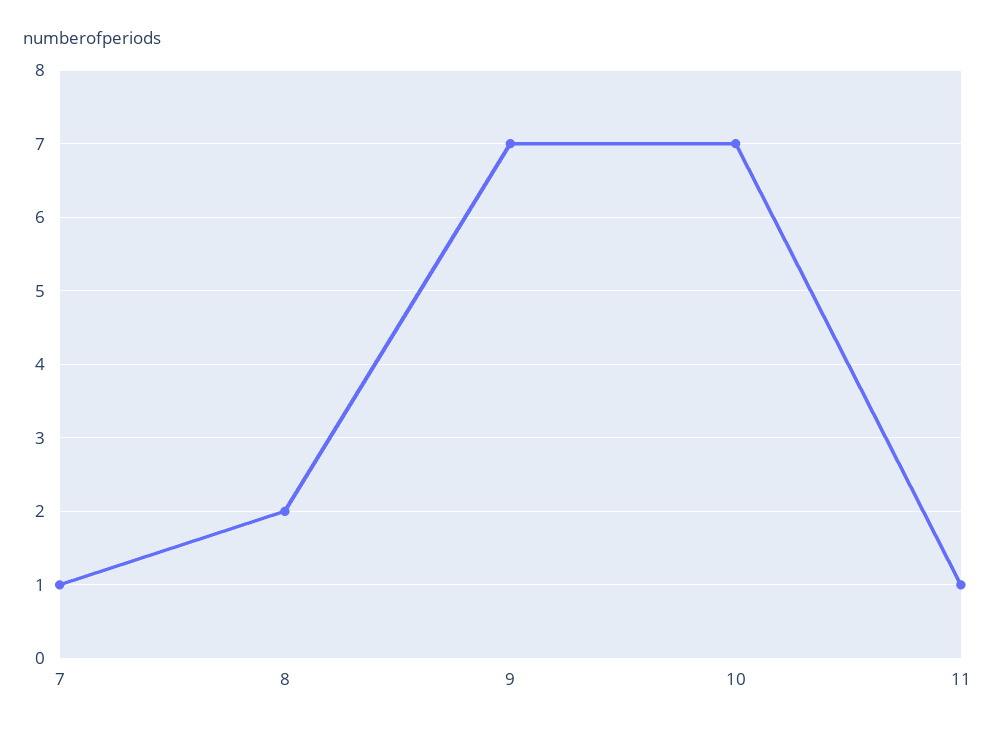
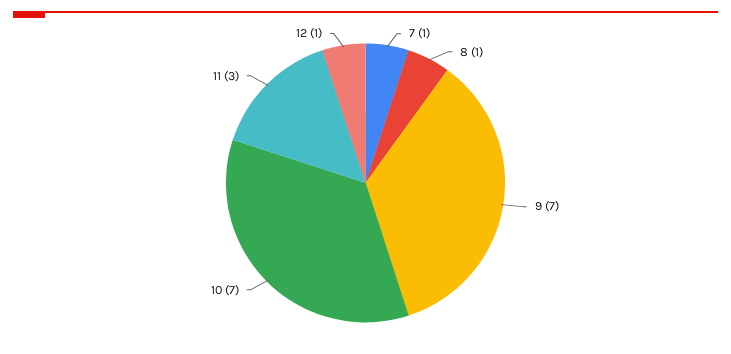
  {
    "7": 1,
-   "8": 2,
+   "8": 1,
    "9": 7,
    "10": 7,
-   "11": 1
+   "11": 3,
+   "12": 1
  }

